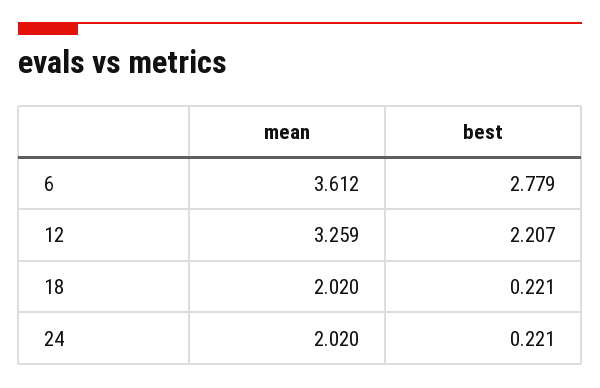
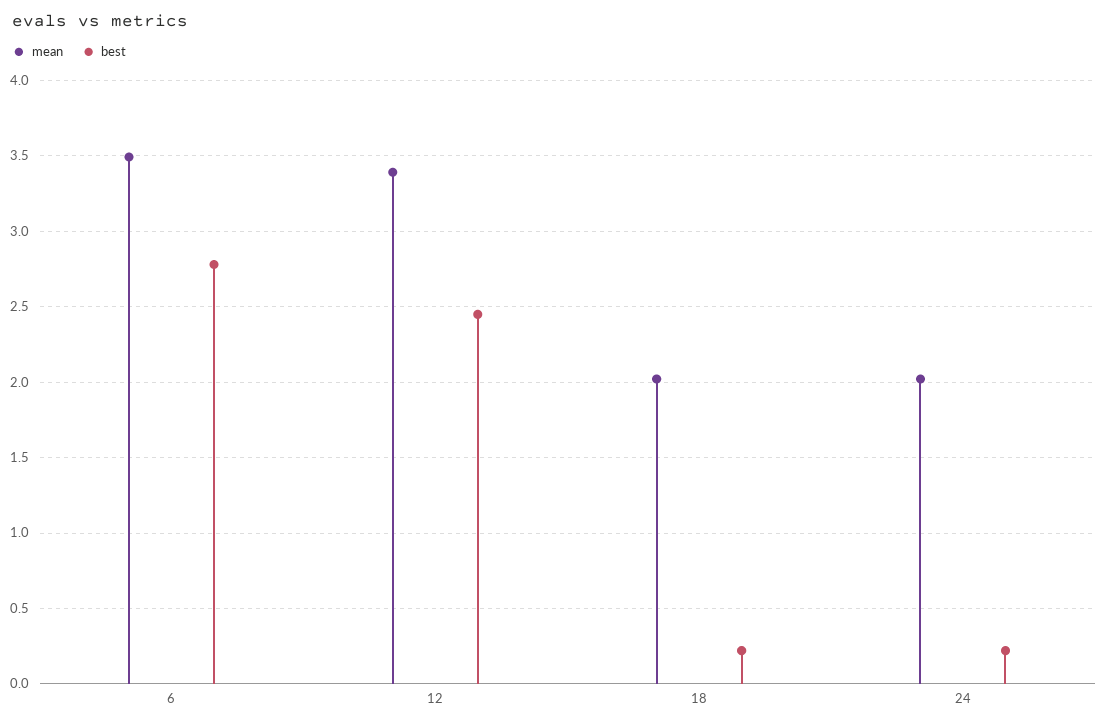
  {
    "mean": {
-     "6": 3.612,
+     "6": 3.5,
-     "12": 3.259,
+     "12": 3.4,
      "18": 2.02,
      "24": 2.02
    },
    "best": {
      "6": 2.779,
-     "12": 2.207,
+     "12": 2.45,
      "18": 0.221,
      "24": 0.221
    }
  }

